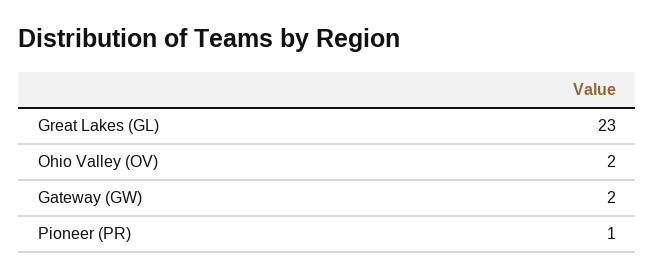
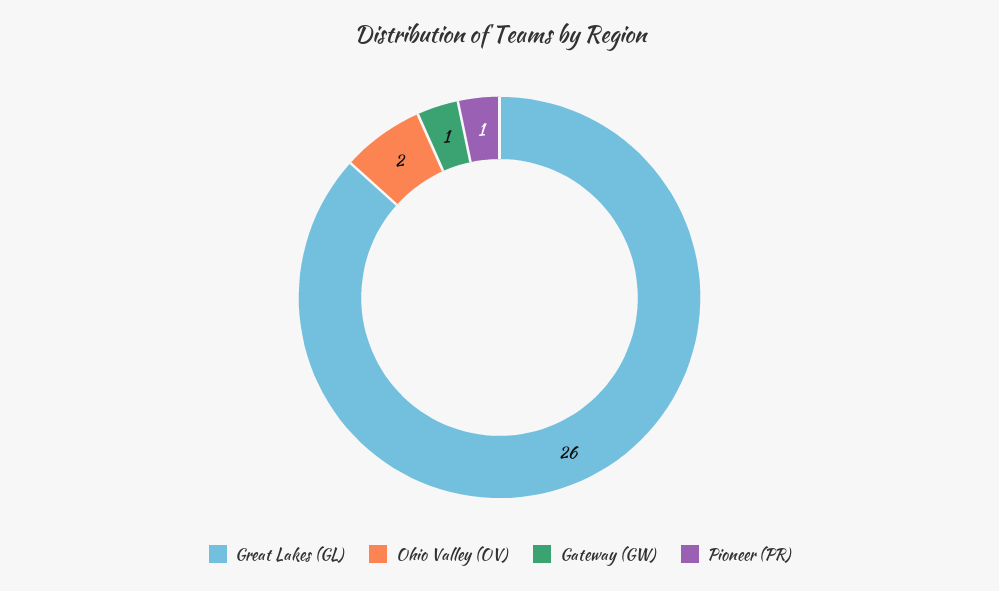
  {
-   "Great Lakes (GL)": 23,
+   "Great Lakes (GL)": 26,
    "Ohio Valley (OV)": 2,
-   "Gateway (GW)": 2,
+   "Gateway (GW)": 1,
    "Pioneer (PR)": 1
  }

